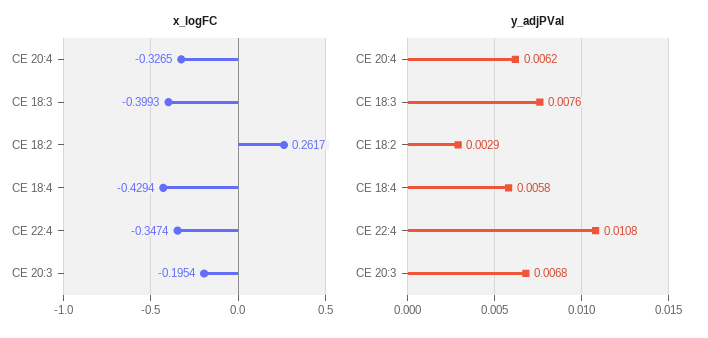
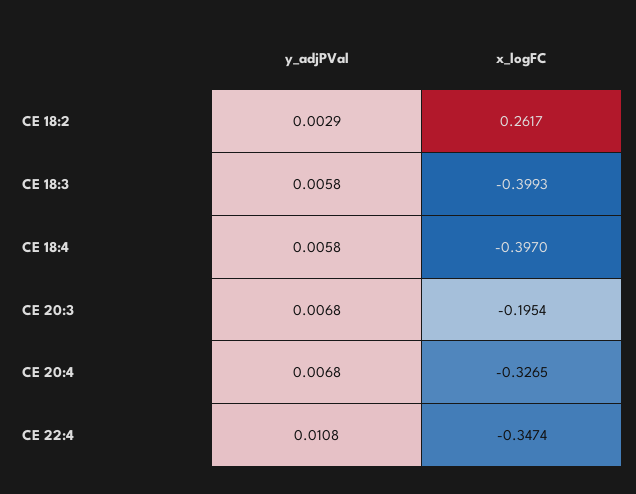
  {
    "x_logFC": {
      "CE 20:4": -0.3265,
      "CE 18:3": -0.3993,
      "CE 18:2": 0.2617,
-     "CE 18:4": -0.4294,
+     "CE 18:4": -0.397,
      "CE 22:4": -0.3474,
      "CE 20:3": -0.1954
    },
    "y_adjPVal": {
-     "CE 20:4": 0.0062,
+     "CE 20:4": 0.0068,
-     "CE 18:3": 0.0076,
+     "CE 18:3": 0.0058,
      "CE 18:2": 0.0029,
      "CE 18:4": 0.0058,
      "CE 22:4": 0.0108,
      "CE 20:3": 0.0068
    }
  }

